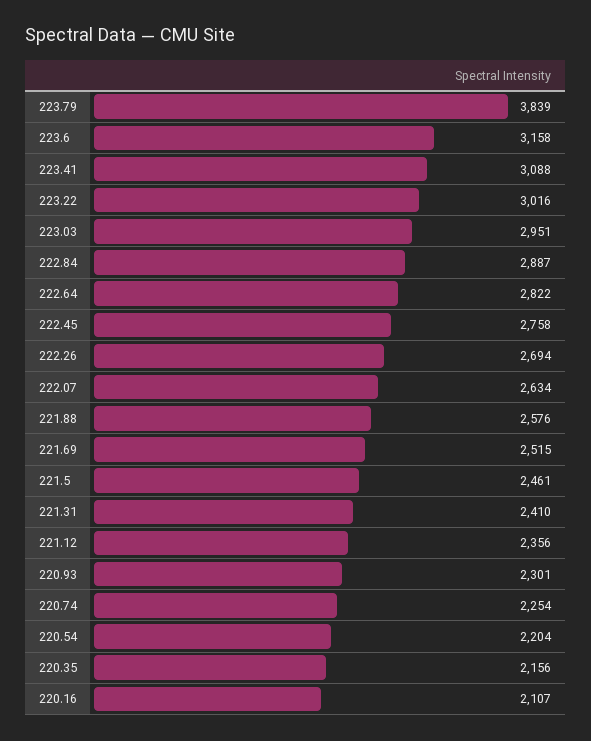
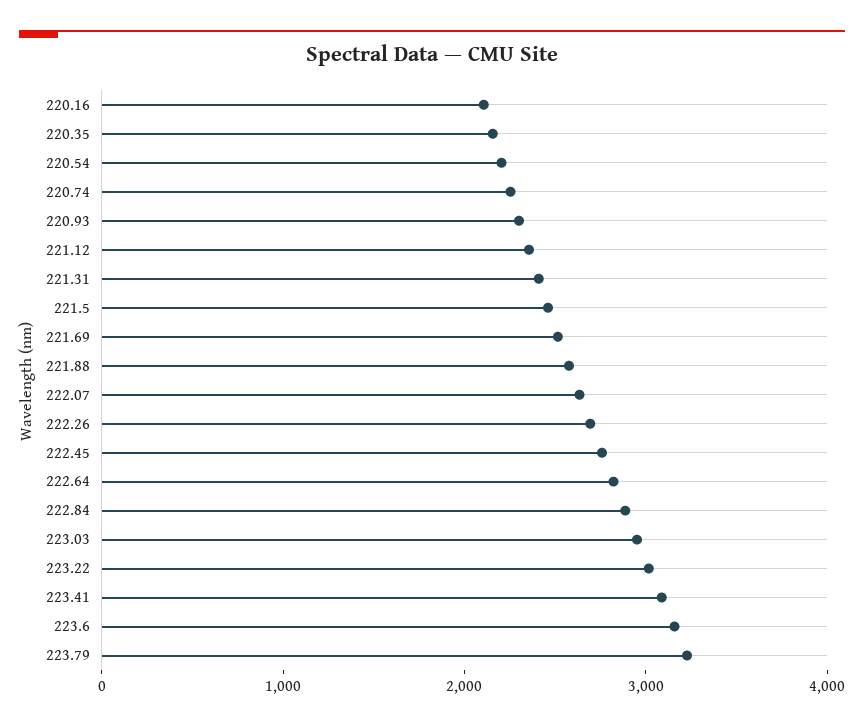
  {
-   "223.79": 3839,
+   "223.79": 3200,
    "223.6": 3158,
    "223.41": 3088,
    "223.22": 3016,
    "223.03": 2951,
    "222.84": 2887,
    "222.64": 2822,
    "222.45": 2758,
    "222.26": 2694,
    "222.07": 2634,
    "221.88": 2576,
    "221.69": 2515,
    "221.5": 2461,
    "221.31": 2410,
    "221.12": 2356,
    "220.93": 2301,
    "220.74": 2254,
    "220.54": 2204,
    "220.35": 2156,
    "220.16": 2107
  }

